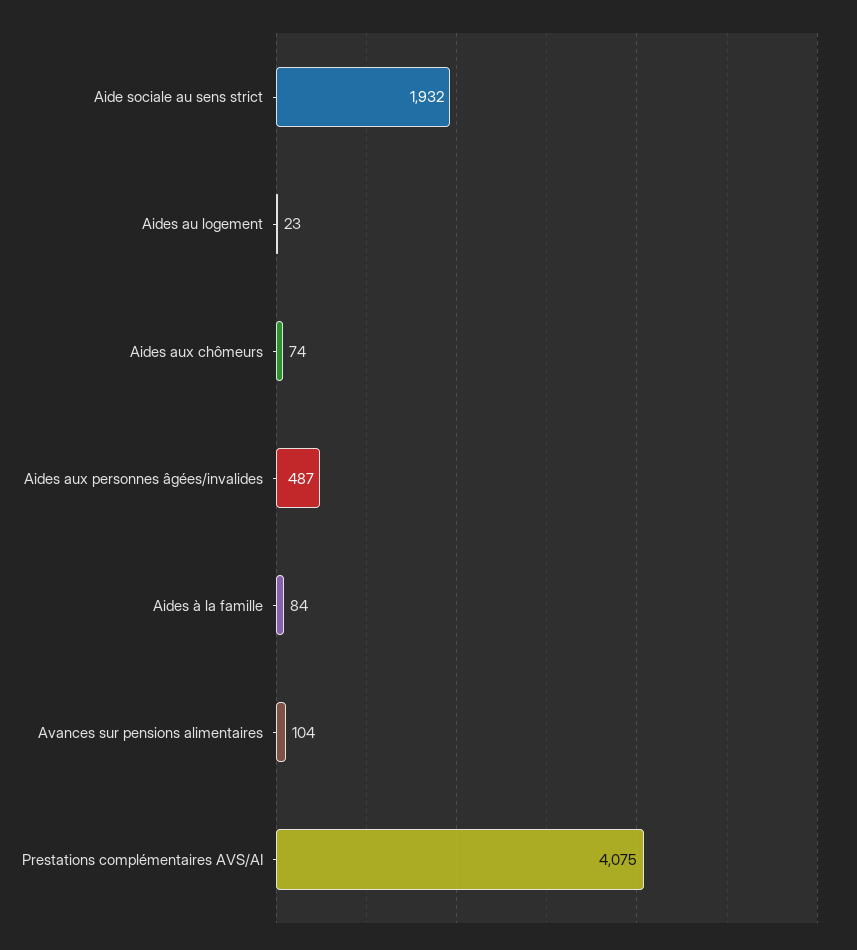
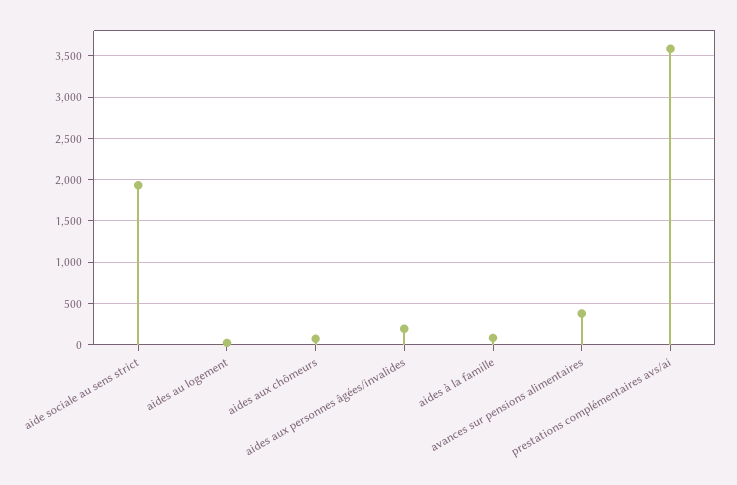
  {
    "Aide sociale au sens strict": 1932,
    "Aides au logement": 23,
    "Aides aux chômeurs": 74,
-   "Aides aux personnes âgées/invalides": 487,
+   "Aides aux personnes âgées/invalides": 200,
    "Aides à la famille": 84,
-   "Avances sur pensions alimentaires": 104,
+   "Avances sur pensions alimentaires": 400,
-   "Prestations complémentaires AVS/AI": 4075
+   "Prestations complémentaires AVS/AI": 3600
  }

